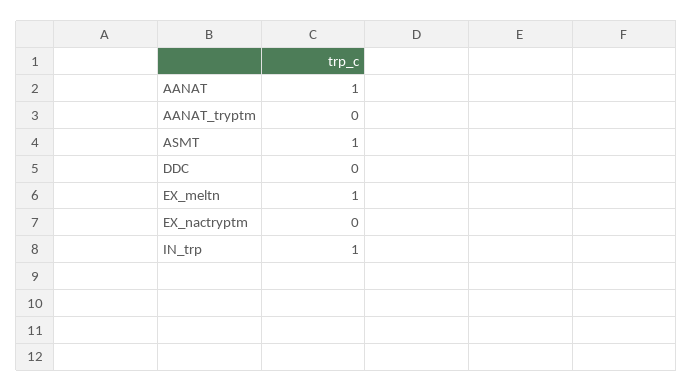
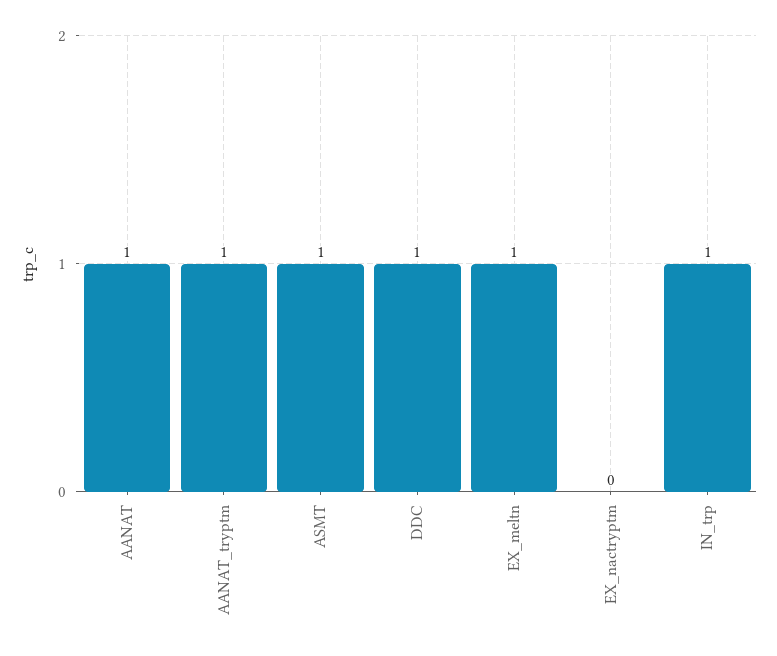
  {
    "AANAT": 1,
-   "AANAT_tryptm": 0,
+   "AANAT_tryptm": 1,
    "ASMT": 1,
-   "DDC": 0,
+   "DDC": 1,
    "EX_meltn": 1,
    "EX_nactryptm": 0,
    "IN_trp": 1
  }

